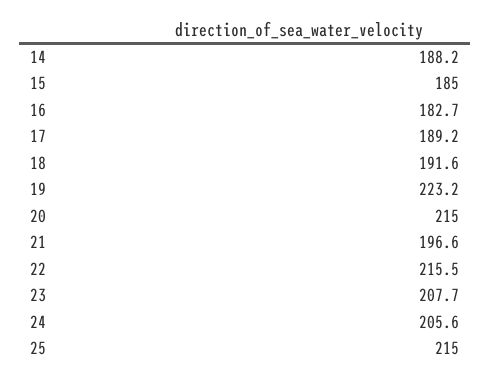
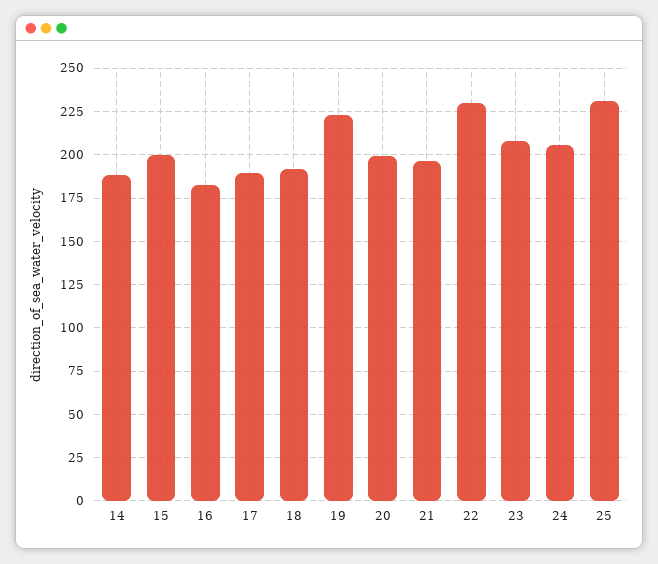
  {
    "14": 188.2,
-   "15": 185,
+   "15": 200,
    "16": 182.7,
    "17": 189.2,
    "18": 191.6,
    "19": 223.2,
-   "20": 215,
+   "20": 200,
    "21": 196.6,
-   "22": 215.5,
+   "22": 230,
    "23": 207.7,
    "24": 205.6,
-   "25": 215
+   "25": 230
  }

